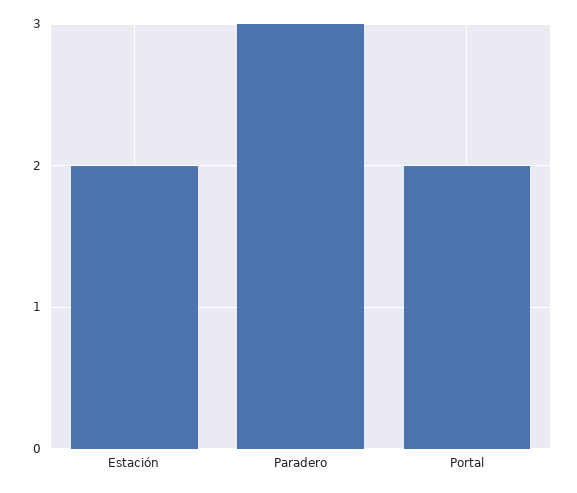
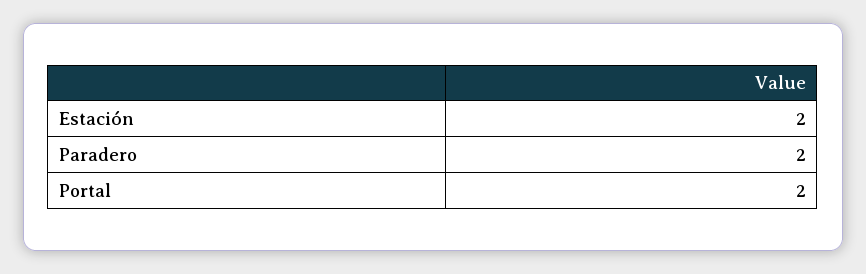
  {
    "Estación": 2,
-   "Paradero": 3,
+   "Paradero": 2,
    "Portal": 2
  }

